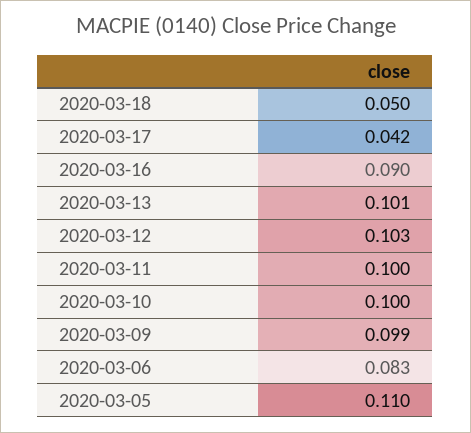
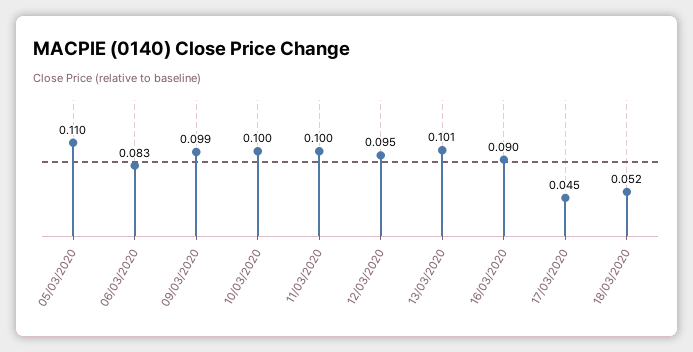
  {
-   "2020-03-18": 0.05,
+   "2020-03-18": 0.052,
-   "2020-03-17": 0.042,
+   "2020-03-17": 0.045,
    "2020-03-16": 0.09,
    "2020-03-13": 0.101,
-   "2020-03-12": 0.103,
+   "2020-03-12": 0.095,
    "2020-03-11": 0.1,
    "2020-03-10": 0.1,
    "2020-03-09": 0.099,
    "2020-03-06": 0.083,
    "2020-03-05": 0.11
  }

